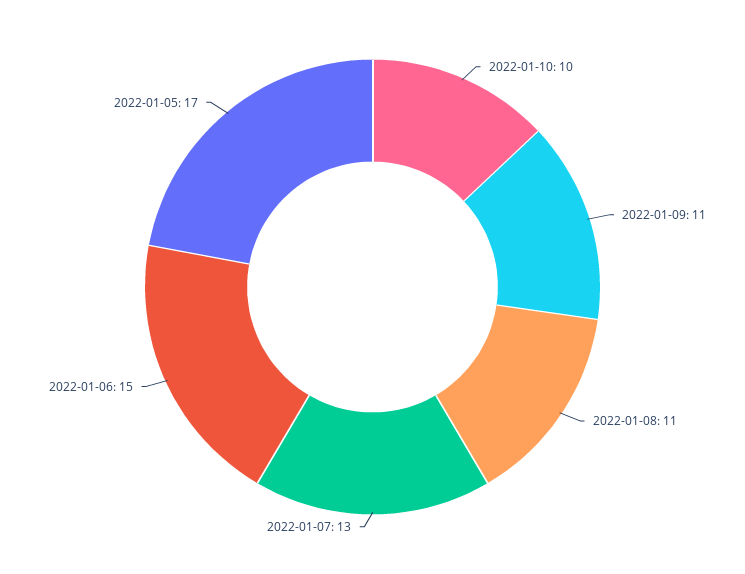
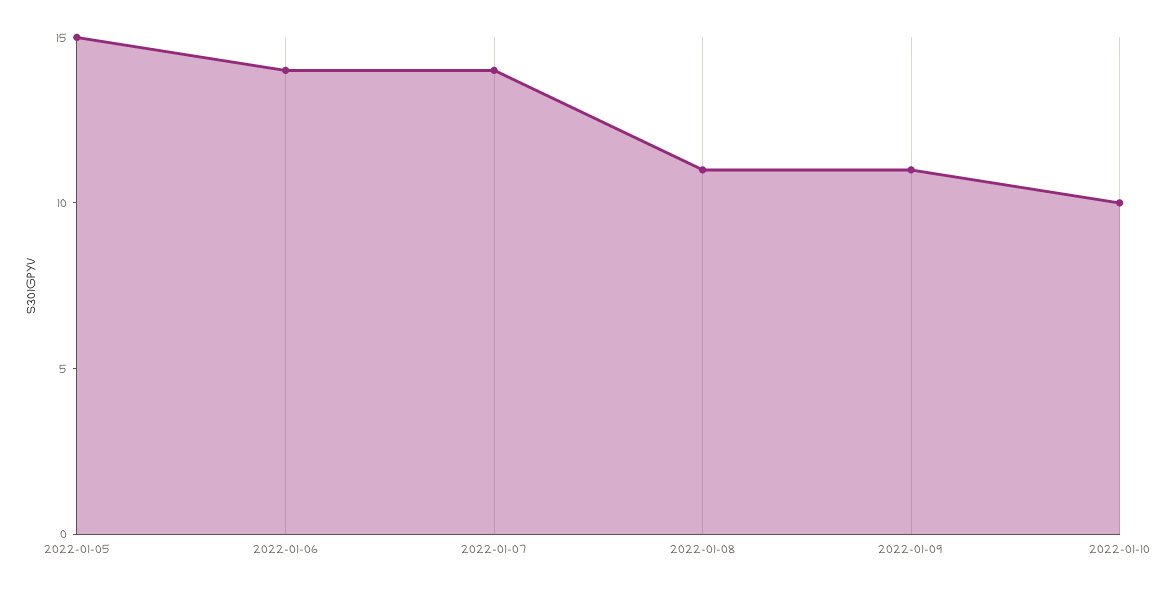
  {
    "2022-01-10": 10,
    "2022-01-09": 11,
    "2022-01-08": 11,
-   "2022-01-07": 13,
+   "2022-01-07": 14,
-   "2022-01-06": 15,
+   "2022-01-06": 14,
-   "2022-01-05": 17
+   "2022-01-05": 15
  }

